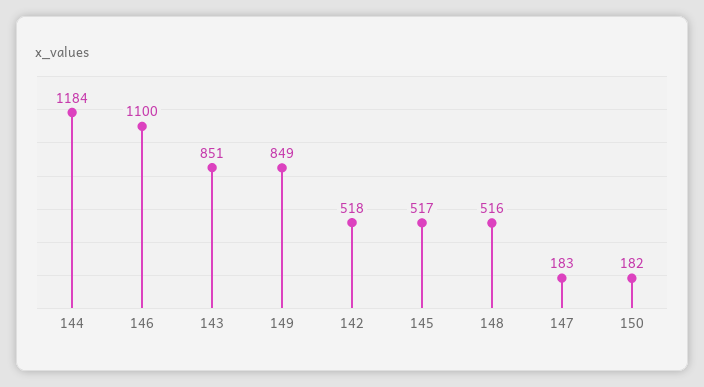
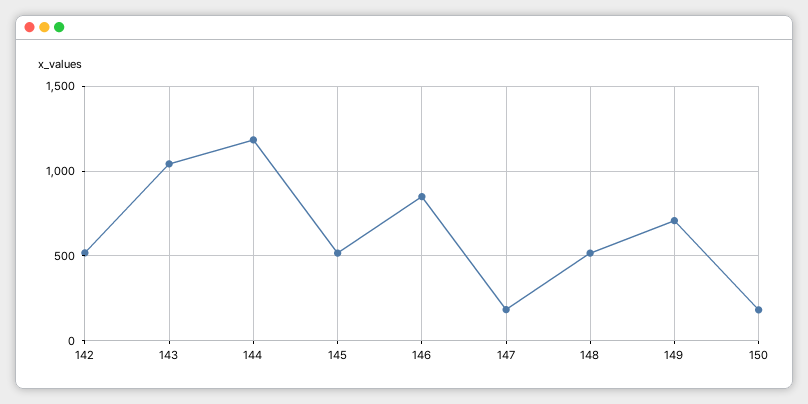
  {
    "144": 1184,
-   "146": 1100,
+   "146": 850,
-   "143": 851,
+   "143": 1050,
-   "149": 849,
+   "149": 700,
    "142": 518,
    "145": 517,
    "148": 516,
    "147": 183,
    "150": 182
  }

